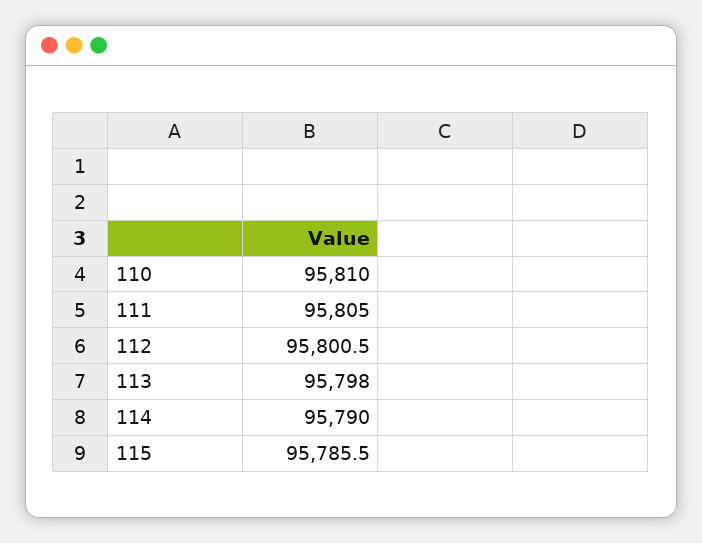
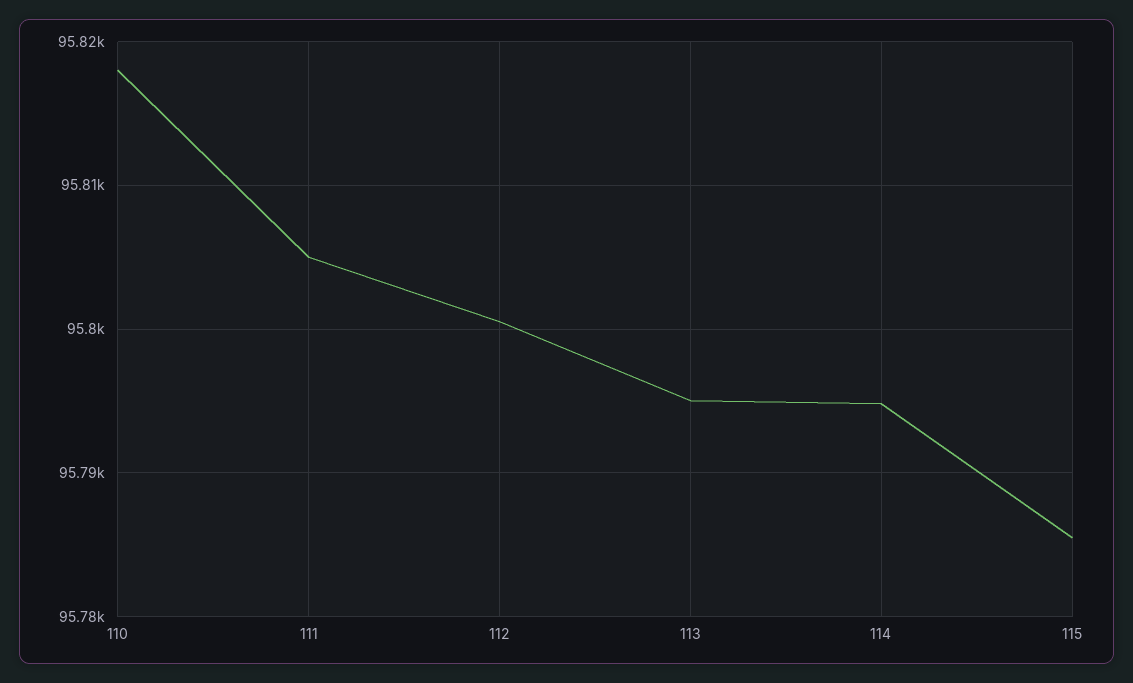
  {
-   "110": 95810,
+   "110": 95818,
    "111": 95805,
    "112": 95800.5,
-   "113": 95798,
+   "113": 95795,
-   "114": 95790,
+   "114": 95795,
    "115": 95785.5
  }

